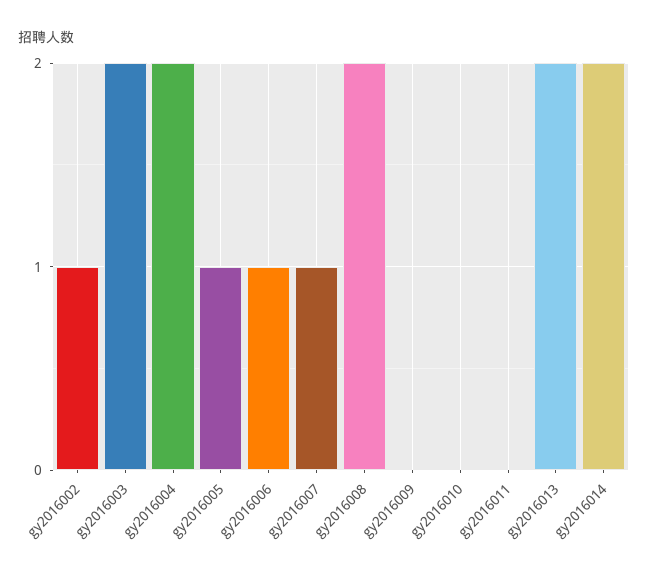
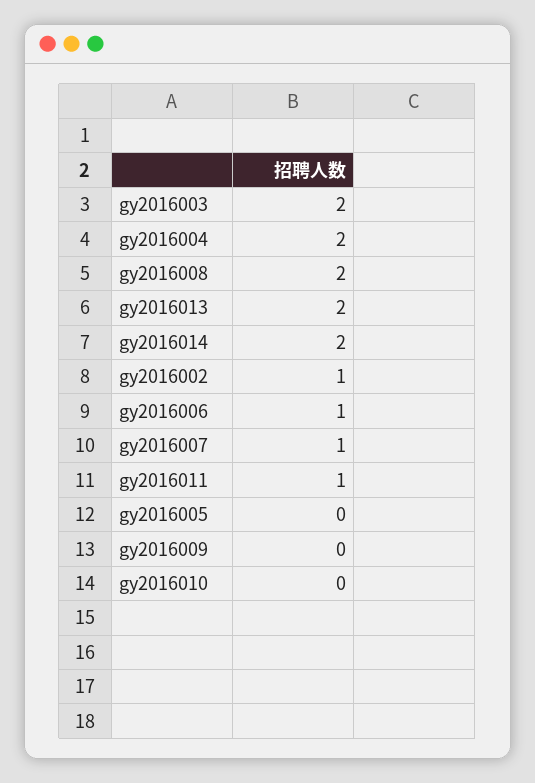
  {
    "gy2016002": 1,
    "gy2016003": 2,
    "gy2016004": 2,
-   "gy2016005": 1,
+   "gy2016005": 0,
    "gy2016006": 1,
    "gy2016007": 1,
    "gy2016008": 2,
    "gy2016009": 0,
    "gy2016010": 0,
-   "gy2016011": 0,
+   "gy2016011": 1,
    "gy2016013": 2,
    "gy2016014": 2
  }

